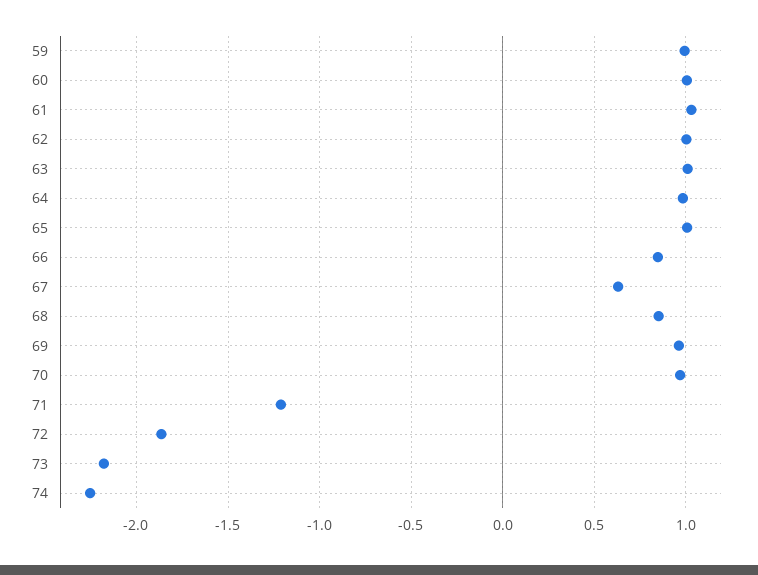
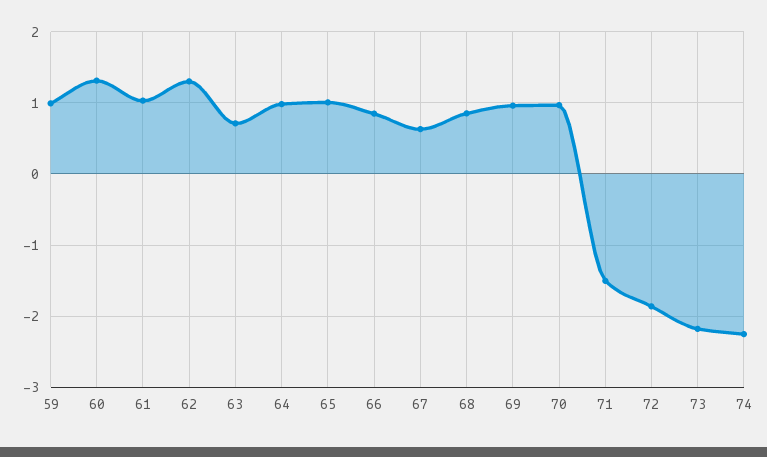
  {
    "59": 1,
-   "60": 1,
+   "60": 1.3,
    "61": 1.05,
-   "62": 1,
+   "62": 1.3,
-   "63": 1,
+   "63": 0.7,
    "64": 1,
    "65": 1,
    "66": 0.85,
    "67": 0.65,
    "68": 0.85,
    "69": 0.95,
    "70": 0.95,
-   "71": -1.2,
+   "71": -1.5,
    "72": -1.85,
    "73": -2.2,
    "74": -2.25
  }

